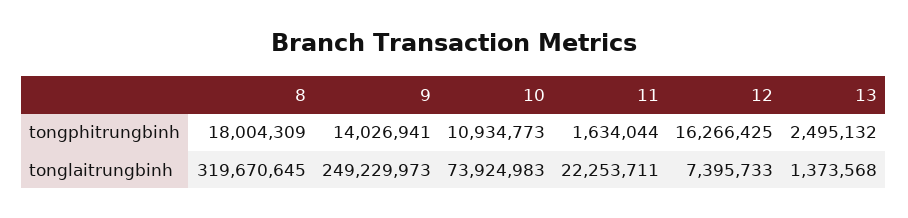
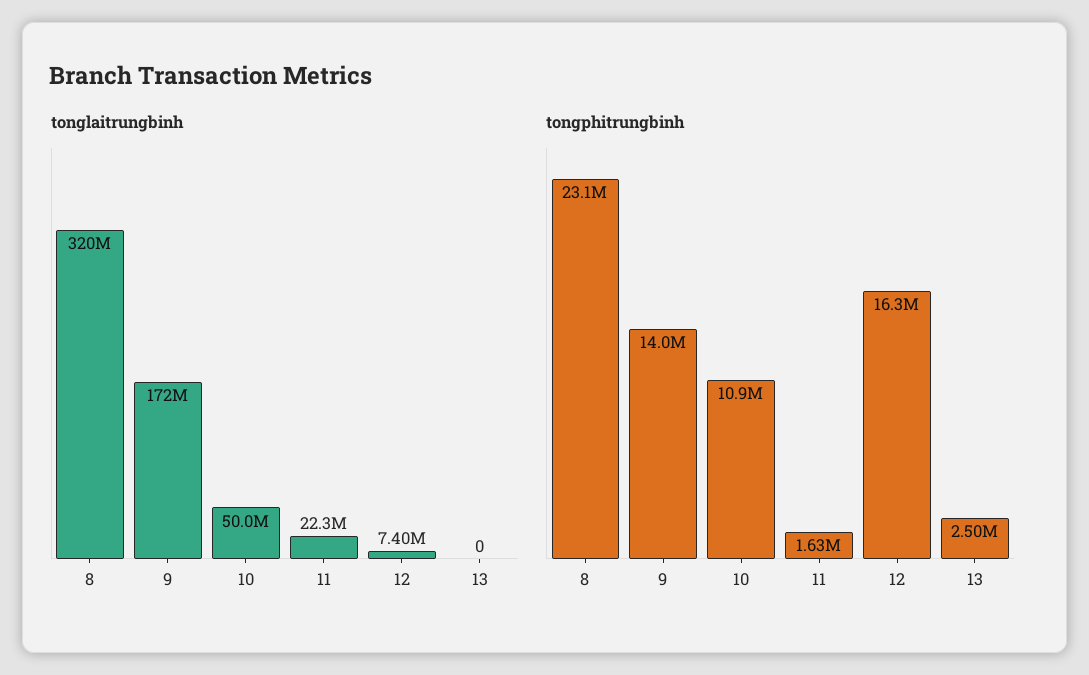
  {
    "tongphitrungbinh": {
-     "8": 18004309,
+     "8": 23100000,
      "9": 14026941,
      "10": 10934773,
      "11": 1634044,
      "12": 16266425,
      "13": 2495132
    },
    "tonglaitrungbinh": {
      "8": 319670645,
-     "9": 249229973,
+     "9": 172000000,
-     "10": 73924983,
+     "10": 50000000,
      "11": 22253711,
      "12": 7395733,
-     "13": 1373568
+     "13": 0
    }
  }

